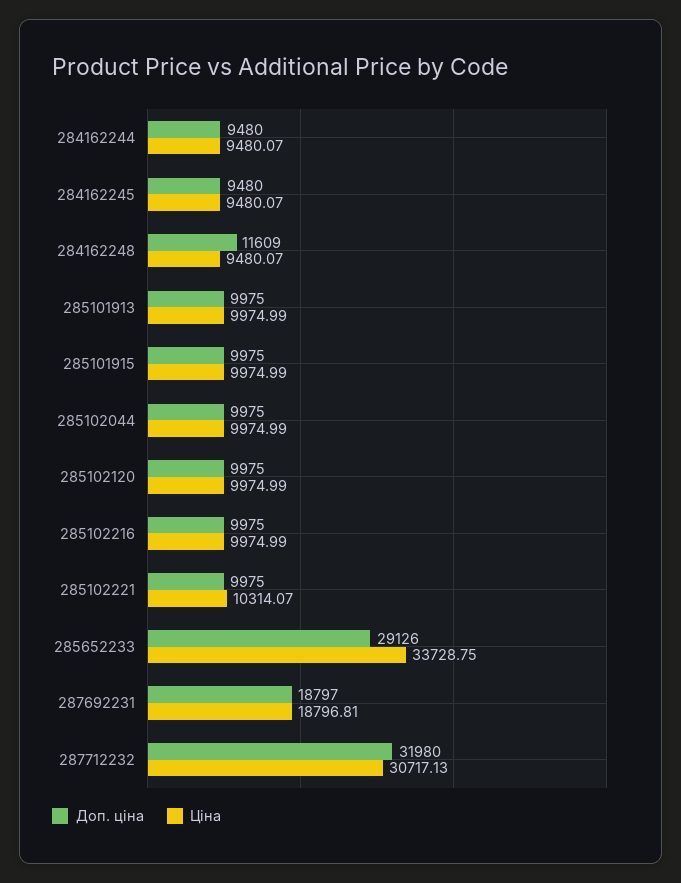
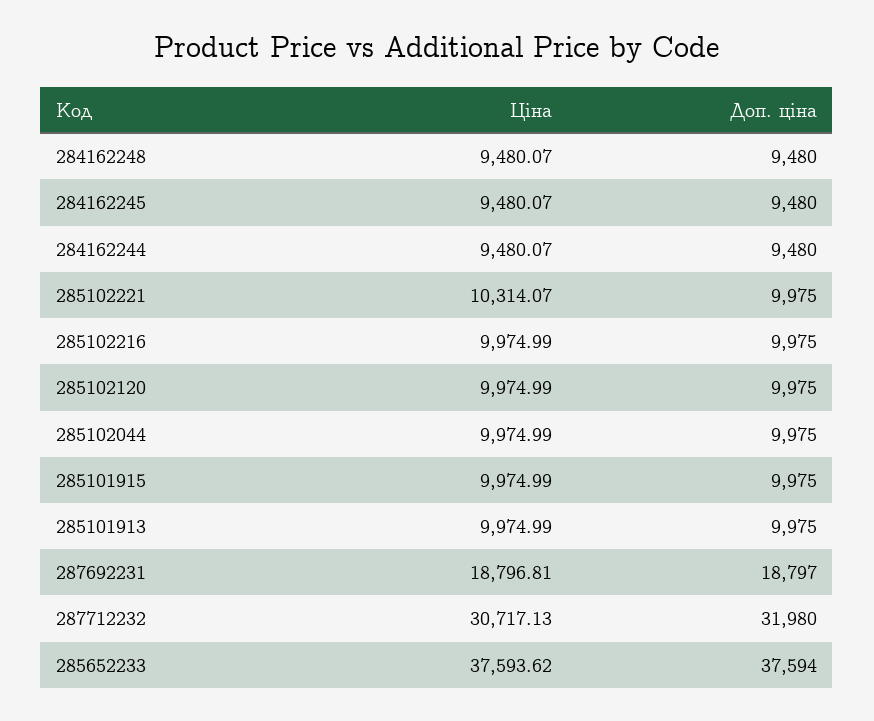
  {
    "Доп. ціна": {
      "284162244": 9480,
      "284162245": 9480,
-     "284162248": 11609,
+     "284162248": 9480,
      "285101913": 9975,
      "285101915": 9975,
      "285102044": 9975,
      "285102120": 9975,
      "285102216": 9975,
      "285102221": 9975,
-     "285652233": 29126,
+     "285652233": 37594,
      "287692231": 18797,
      "287712232": 31980
    },
    "Ціна": {
      "284162244": 9480.07,
      "284162245": 9480.07,
      "284162248": 9480.07,
      "285101913": 9974.99,
      "285101915": 9974.99,
      "285102044": 9974.99,
      "285102120": 9974.99,
      "285102216": 9974.99,
      "285102221": 10314.07,
-     "285652233": 33728.75,
+     "285652233": 37593.62,
      "287692231": 18796.81,
      "287712232": 30717.13
    }
  }

